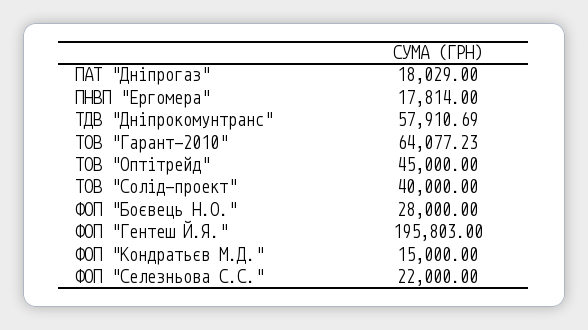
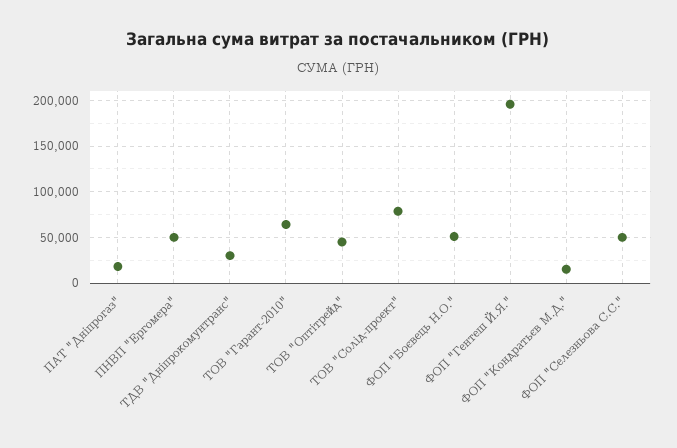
  {
    "ПАТ \"Дніпрогаз\"": 18029,
-   "ПНВП \"Ергомера\"": 17814,
+   "ПНВП \"Ергомера\"": 50000,
-   "ТДВ \"Дніпрокомунтранс\"": 57910.69,
+   "ТДВ \"Дніпрокомунтранс\"": 30000,
    "ТОВ \"Гарант-2010\"": 64077.23,
    "ТОВ \"Оптітрейд\"": 45000,
-   "ТОВ \"Солід-проект\"": 40000,
+   "ТОВ \"Солід-проект\"": 80000,
-   "ФОП \"Боєвець Н.О.\"": 28000,
+   "ФОП \"Боєвець Н.О.\"": 50000,
    "ФОП \"Гентеш Й.Я.\"": 195803,
    "ФОП \"Кондратьєв М.Д.\"": 15000,
-   "ФОП \"Селезньова С.С.\"": 22000
+   "ФОП \"Селезньова С.С.\"": 50000
  }

